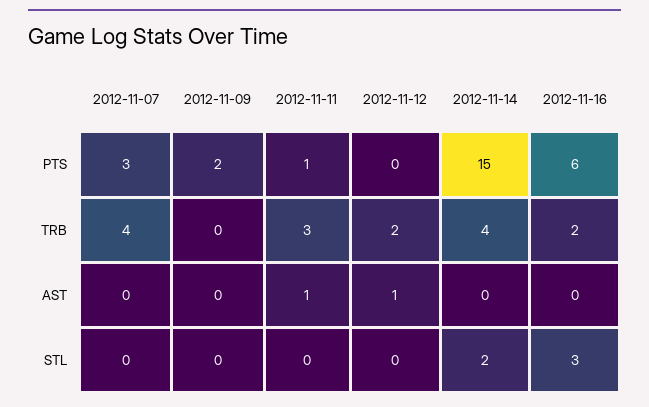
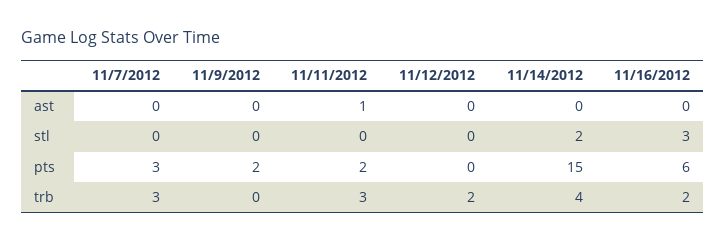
  {
    "2012-11-07": {
      "PTS": 3,
-     "TRB": 4,
+     "TRB": 3,
      "AST": 0,
      "STL": 0
    },
    "2012-11-09": {
      "PTS": 2,
      "TRB": 0,
      "AST": 0,
      "STL": 0
    },
    "2012-11-11": {
-     "PTS": 1,
+     "PTS": 2,
      "TRB": 3,
      "AST": 1,
      "STL": 0
    },
    "2012-11-12": {
      "PTS": 0,
      "TRB": 2,
-     "AST": 1,
+     "AST": 0,
      "STL": 0
    },
    "2012-11-14": {
      "PTS": 15,
      "TRB": 4,
      "AST": 0,
      "STL": 2
    },
    "2012-11-16": {
      "PTS": 6,
      "TRB": 2,
      "AST": 0,
      "STL": 3
    }
  }

